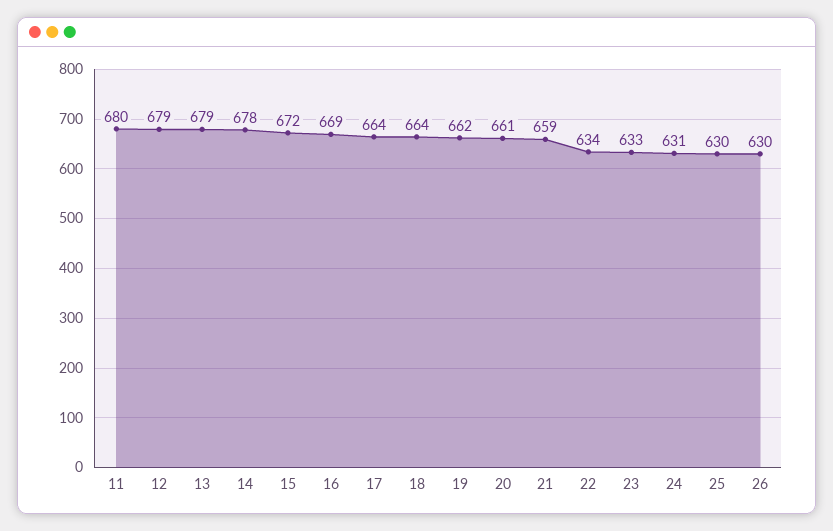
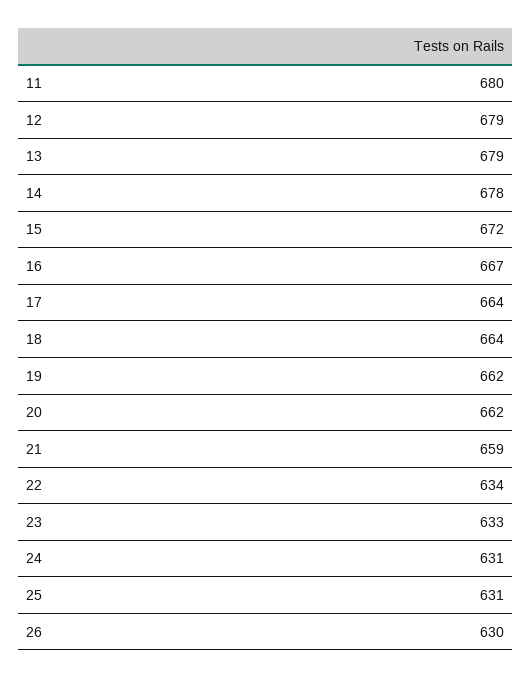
  {
    "11": 680,
    "12": 679,
    "13": 679,
    "14": 678,
    "15": 672,
-   "16": 669,
+   "16": 667,
    "17": 664,
    "18": 664,
    "19": 662,
-   "20": 661,
+   "20": 662,
    "21": 659,
    "22": 634,
    "23": 633,
    "24": 631,
-   "25": 630,
+   "25": 631,
    "26": 630
  }

